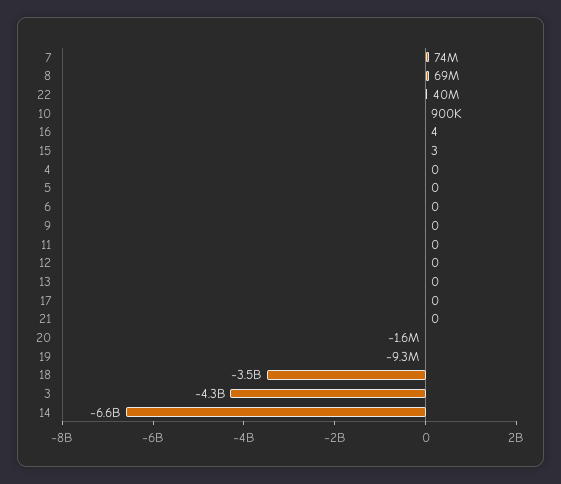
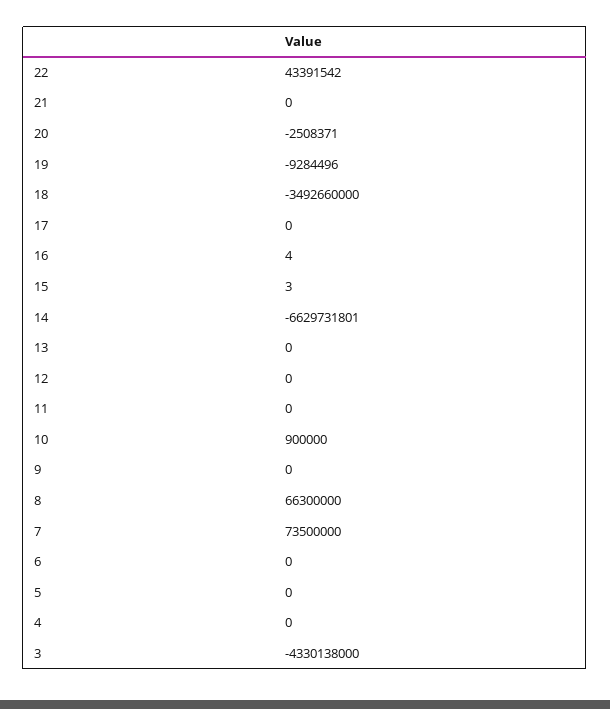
  {
    "7": 73500000,
-   "8": 69000000,
+   "8": 66300000,
-   "22": 40000000,
+   "22": 43391542,
    "10": 900000,
    "16": 4,
    "15": 3,
    "4": 0,
    "5": 0,
    "6": 0,
    "9": 0,
    "11": 0,
    "12": 0,
    "13": 0,
    "17": 0,
    "21": 0,
-   "20": -1600000,
+   "20": -2508371,
    "19": -9284496,
    "18": -3492660000,
    "3": -4330138000,
    "14": -6629731801
  }

